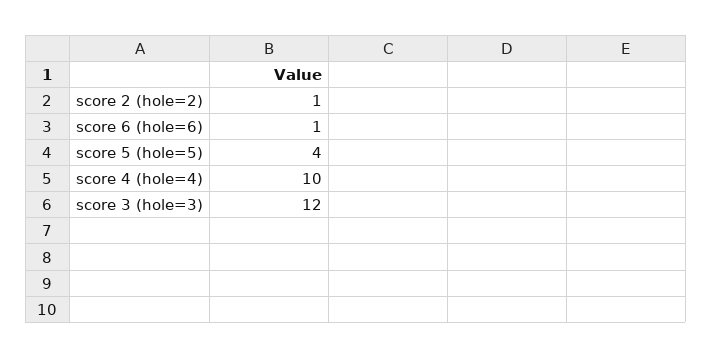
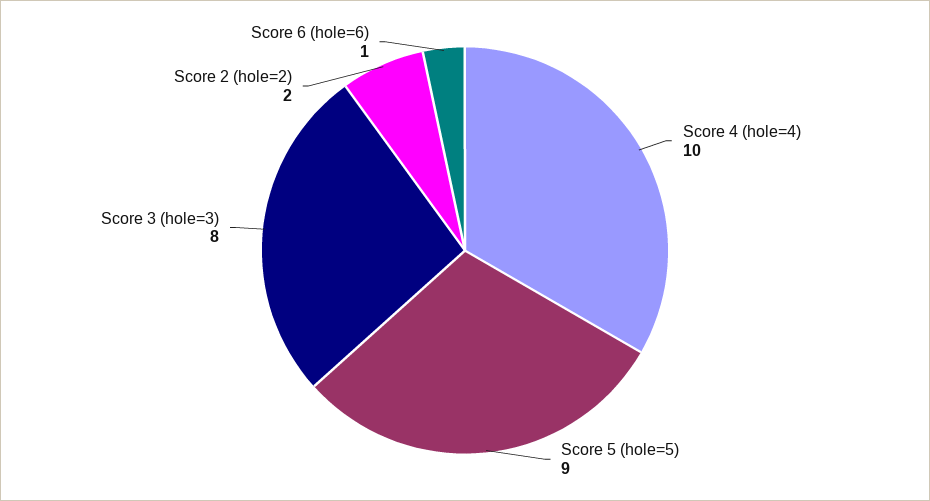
  {
-   "score 2 (hole=2)": 1,
+   "score 2 (hole=2)": 2,
    "score 6 (hole=6)": 1,
-   "score 5 (hole=5)": 4,
+   "score 5 (hole=5)": 9,
    "score 4 (hole=4)": 10,
-   "score 3 (hole=3)": 12
+   "score 3 (hole=3)": 8
  }

